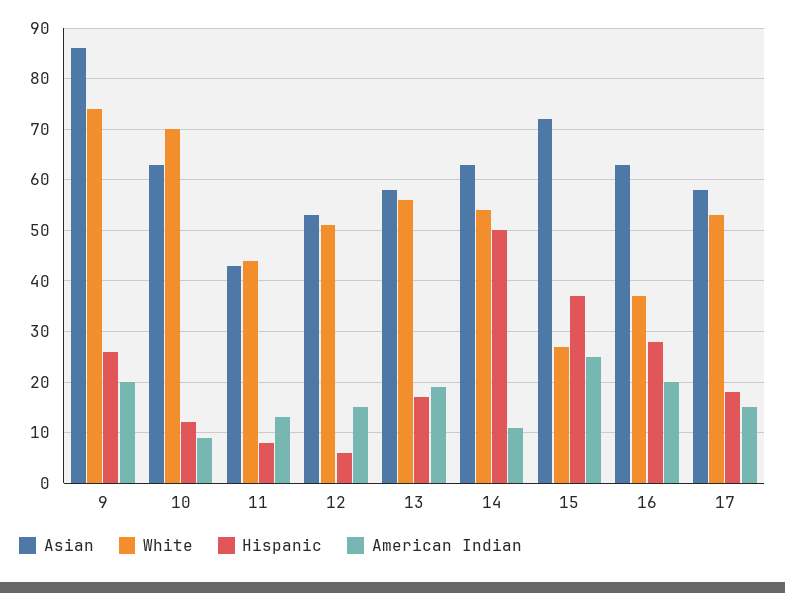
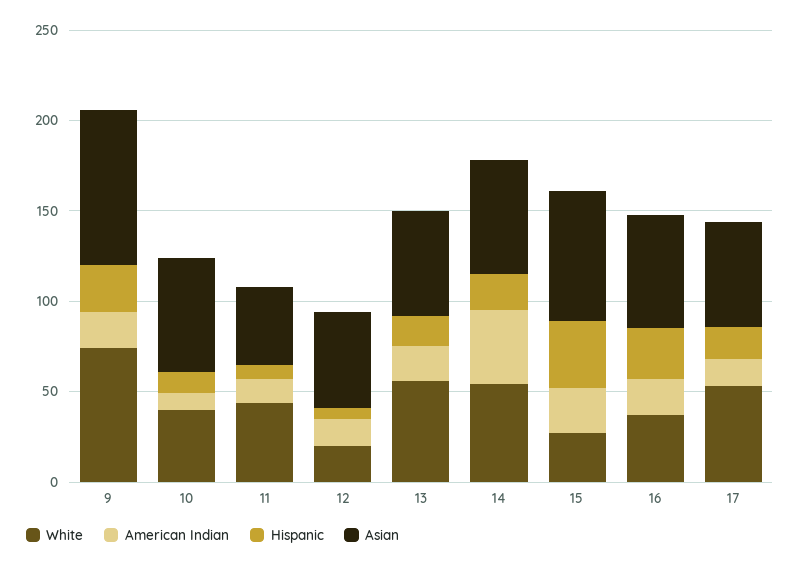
  {
    "Asian": {
      "9": 85,
      "10": 65,
      "11": 45,
      "12": 55,
      "13": 60,
      "14": 65,
      "15": 70,
      "16": 65,
      "17": 60
    },
    "White": {
      "9": 75,
-     "10": 70,
+     "10": 40,
      "11": 45,
-     "12": 50,
+     "12": 20,
      "13": 55,
      "14": 55,
      "15": 25,
      "16": 35,
      "17": 55
    },
    "Hispanic": {
      "9": 25,
      "10": 10,
      "11": 10,
      "12": 5,
      "13": 15,
-     "14": 50,
+     "14": 20,
      "15": 35,
      "16": 30,
      "17": 20
    },
    "American Indian": {
      "9": 20,
      "10": 10,
      "11": 15,
      "12": 15,
      "13": 20,
-     "14": 10,
+     "14": 40,
      "15": 25,
      "16": 20,
      "17": 15
    }
  }

